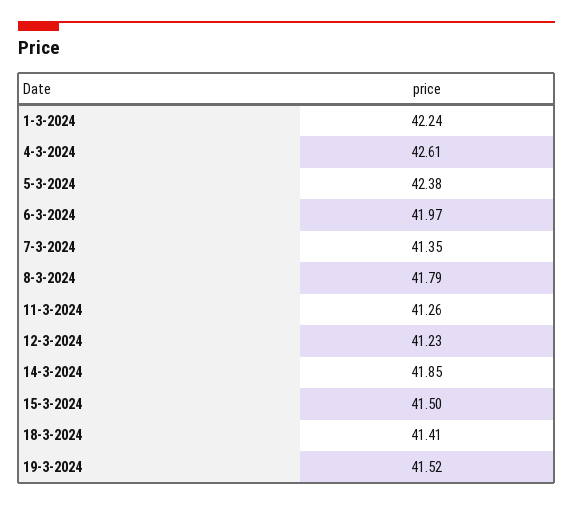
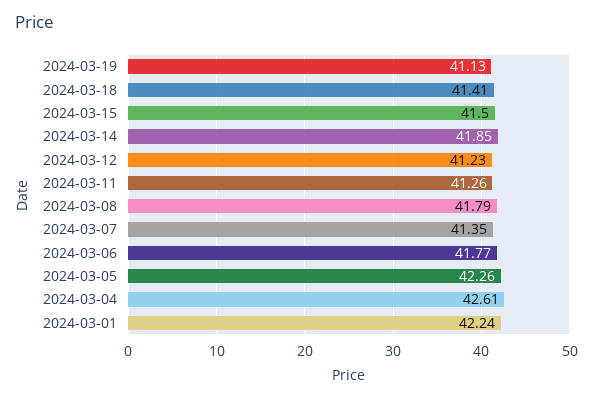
  {
    "1-3-2024": 42.24,
    "4-3-2024": 42.61,
-   "5-3-2024": 42.38,
+   "5-3-2024": 42.26,
-   "6-3-2024": 41.97,
+   "6-3-2024": 41.77,
    "7-3-2024": 41.35,
    "8-3-2024": 41.79,
    "11-3-2024": 41.26,
    "12-3-2024": 41.23,
    "14-3-2024": 41.85,
    "15-3-2024": 41.5,
    "18-3-2024": 41.41,
-   "19-3-2024": 41.52
+   "19-3-2024": 41.13
  }

